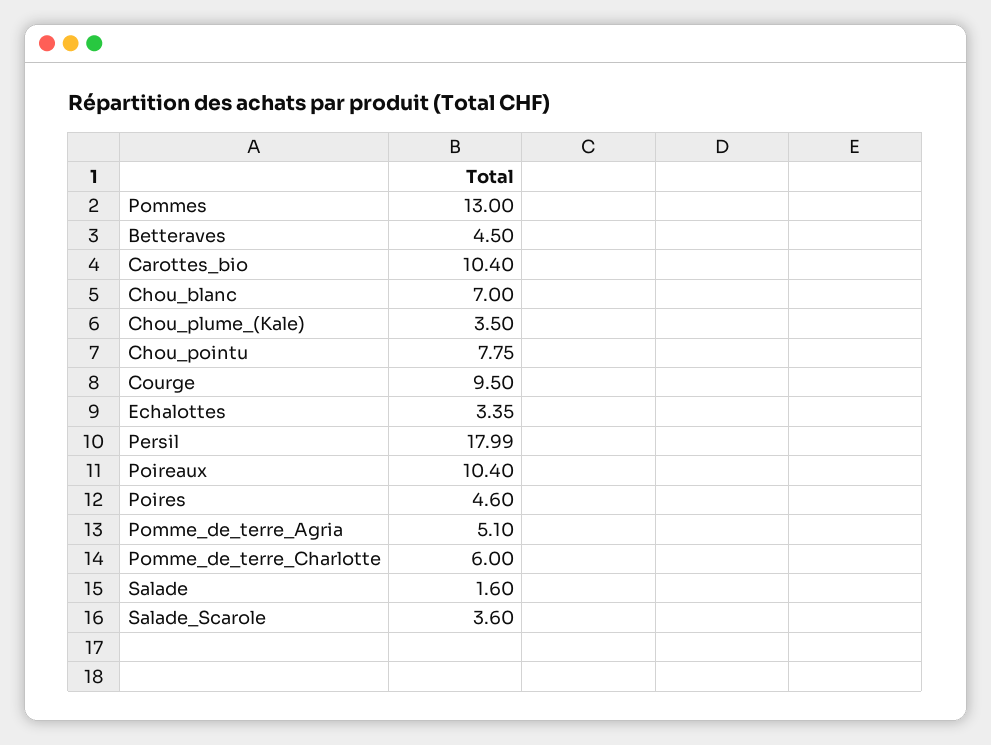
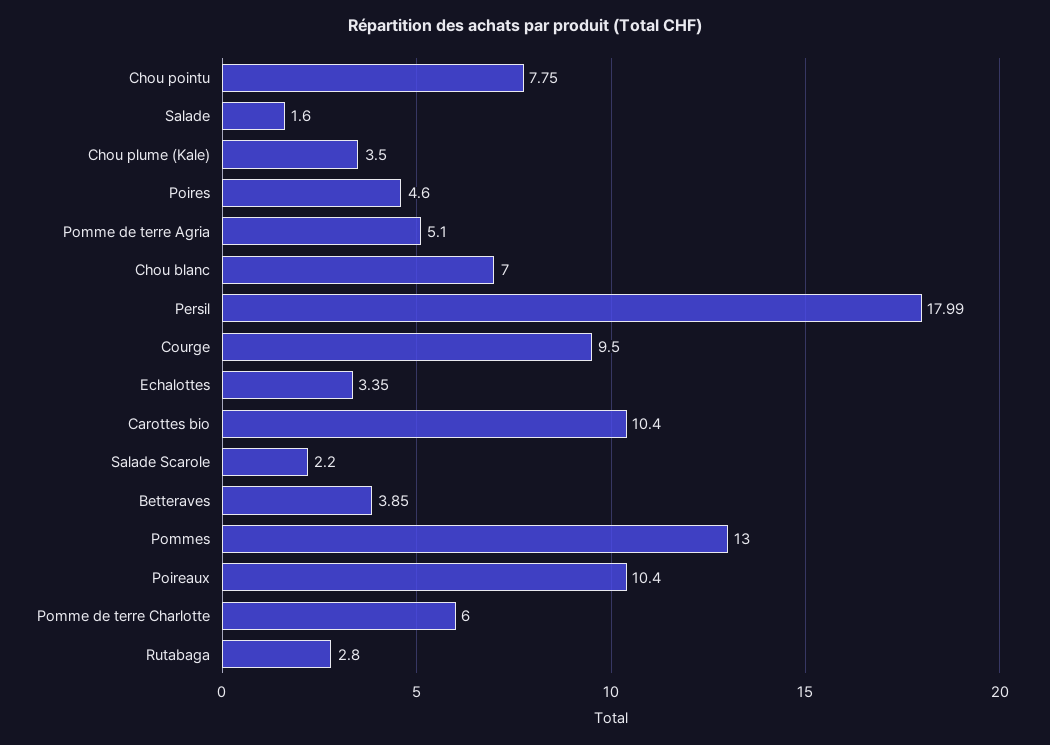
  {
    "Pommes": 13,
-   "Betteraves": 4.5,
+   "Betteraves": 3.85,
    "Carottes_bio": 10.4,
    "Chou_blanc": 7,
    "Chou_plume_(Kale)": 3.5,
    "Chou_pointu": 7.75,
    "Courge": 9.5,
    "Echalottes": 3.35,
    "Persil": 17.99,
    "Poireaux": 10.4,
    "Poires": 4.6,
    "Pomme_de_terre_Agria": 5.1,
    "Pomme_de_terre_Charlotte": 6,
    "Salade": 1.6,
-   "Salade_Scarole": 3.6
+   "Salade_Scarole": 2.2,
+   "Rutabaga": 2.8
  }

